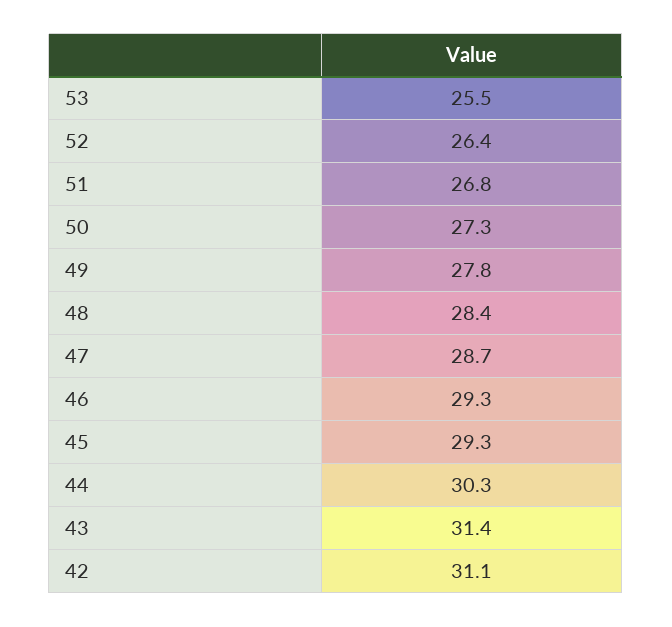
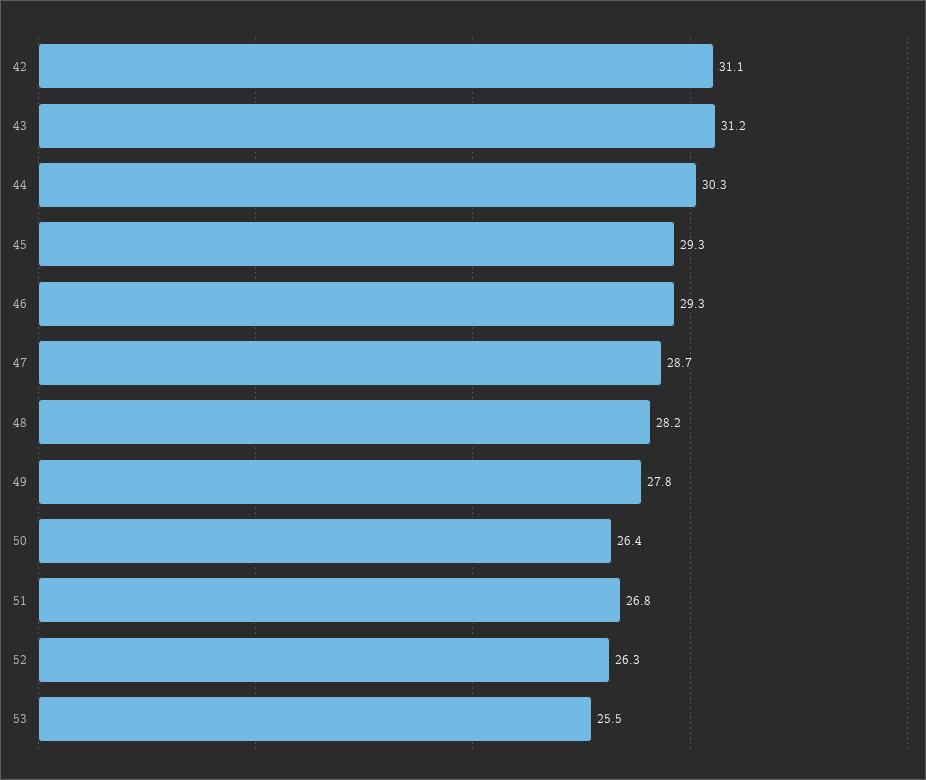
  {
    "53": 25.5,
-   "52": 26.4,
+   "52": 26.3,
    "51": 26.8,
-   "50": 27.3,
+   "50": 26.4,
    "49": 27.8,
-   "48": 28.4,
+   "48": 28.2,
    "47": 28.7,
    "46": 29.3,
    "45": 29.3,
    "44": 30.3,
-   "43": 31.4,
+   "43": 31.2,
    "42": 31.1
  }

